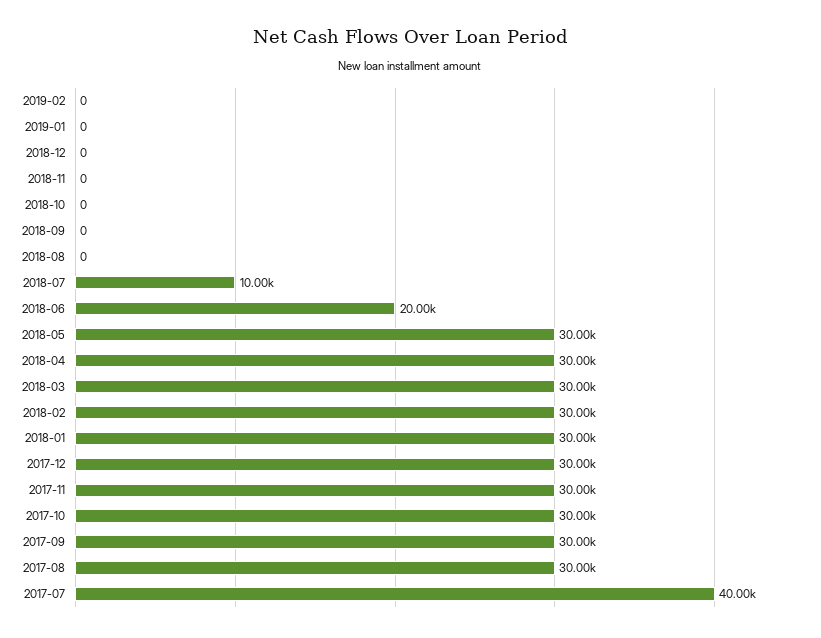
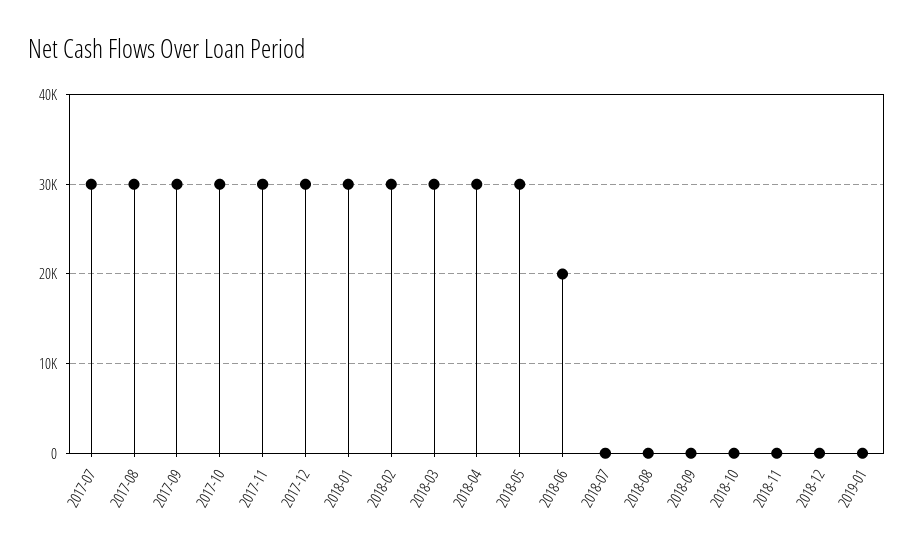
  {
-   "2019-02": 0,
    "2019-01": 0,
    "2018-12": 0,
    "2018-11": 0,
    "2018-10": 0,
    "2018-09": 0,
    "2018-08": 0,
-   "2018-07": 10000,
+   "2018-07": 0,
    "2018-06": 20000,
    "2018-05": 30000,
    "2018-04": 30000,
    "2018-03": 30000,
    "2018-02": 30000,
    "2018-01": 30000,
    "2017-12": 30000,
    "2017-11": 30000,
    "2017-10": 30000,
    "2017-09": 30000,
    "2017-08": 30000,
-   "2017-07": 40000
+   "2017-07": 30000
  }

